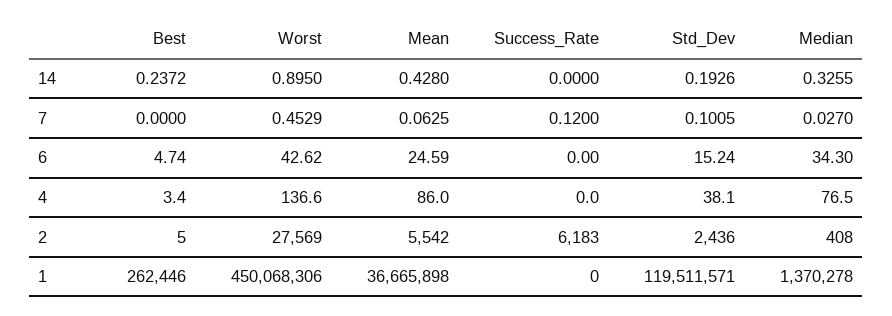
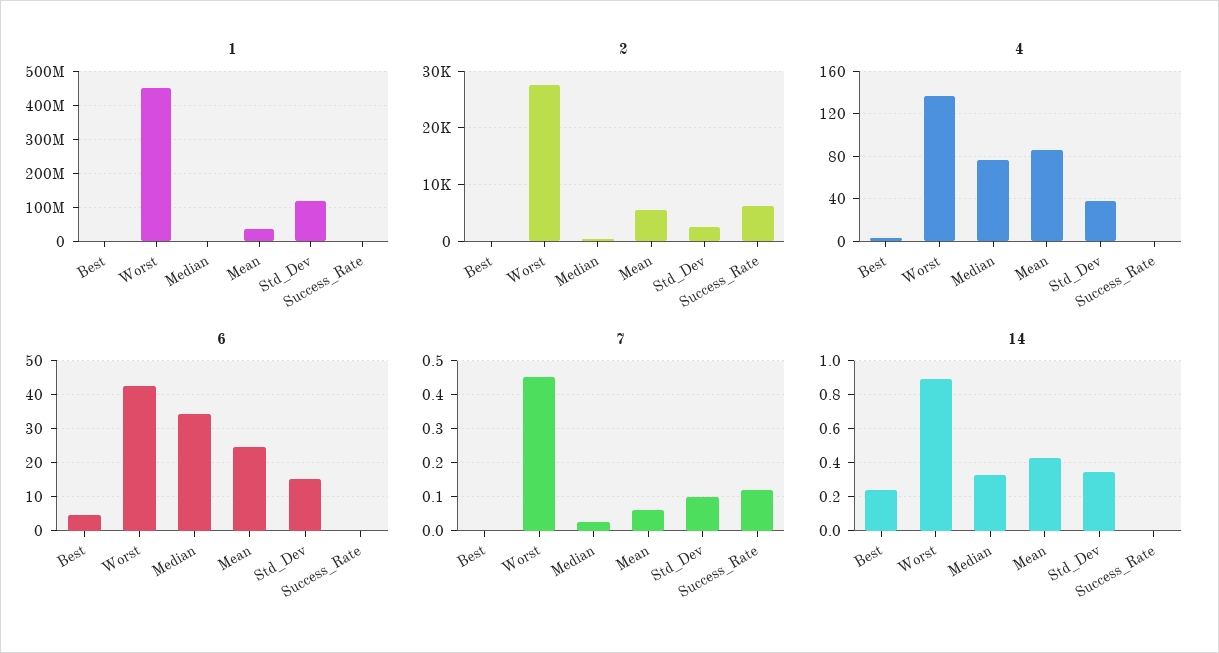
  {
    "14": {
      "Best": 0.2372,
      "Worst": 0.895,
      "Mean": 0.428,
      "Success_Rate": 0,
-     "Std_Dev": 0.1926,
+     "Std_Dev": 0.35,
      "Median": 0.3255
    },
    "7": {
      "Best": 0,
      "Worst": 0.4529,
      "Mean": 0.0625,
      "Success_Rate": 0.12,
      "Std_Dev": 0.1005,
      "Median": 0.027
    },
    "6": {
      "Best": 4.74,
      "Worst": 42.62,
      "Mean": 24.59,
      "Success_Rate": 0,
      "Std_Dev": 15.24,
      "Median": 34.3
    },
    "4": {
      "Best": 3.4,
      "Worst": 136.6,
      "Mean": 86,
      "Success_Rate": 0,
      "Std_Dev": 38.1,
      "Median": 76.5
    },
    "2": {
      "Best": 5,
      "Worst": 27569,
      "Mean": 5542,
      "Success_Rate": 6183,
      "Std_Dev": 2436,
      "Median": 408
    },
    "1": {
      "Best": 262446,
      "Worst": 450068306,
      "Mean": 36665898,
      "Success_Rate": 0,
      "Std_Dev": 119511571,
      "Median": 1370278
    }
  }

